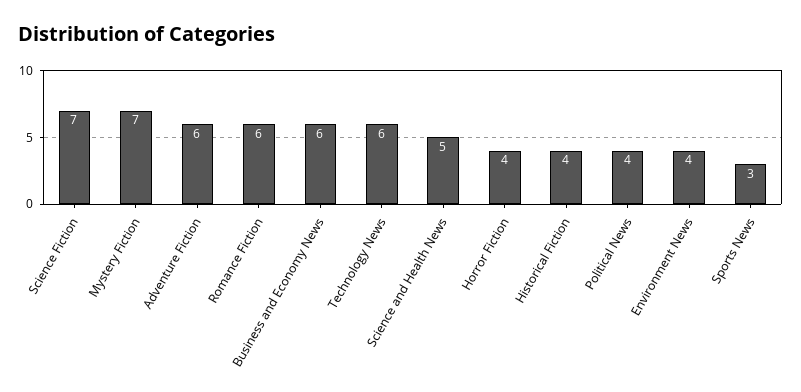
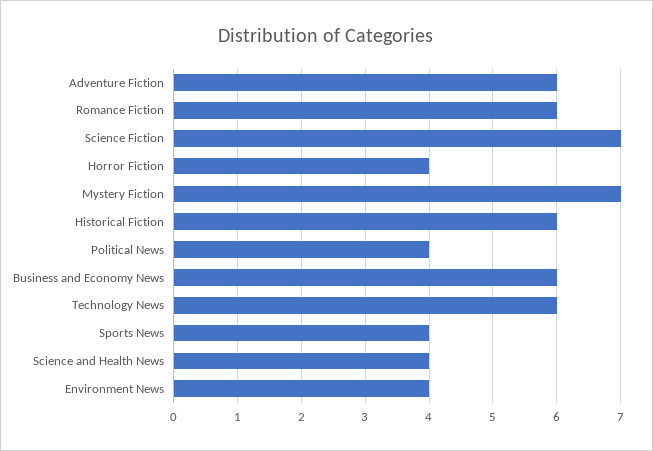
  {
    "Science Fiction": 7,
    "Mystery Fiction": 7,
    "Adventure Fiction": 6,
    "Romance Fiction": 6,
    "Business and Economy News": 6,
    "Technology News": 6,
-   "Science and Health News": 5,
+   "Science and Health News": 4,
    "Horror Fiction": 4,
-   "Historical Fiction": 4,
+   "Historical Fiction": 6,
    "Political News": 4,
    "Environment News": 4,
-   "Sports News": 3
+   "Sports News": 4
  }

